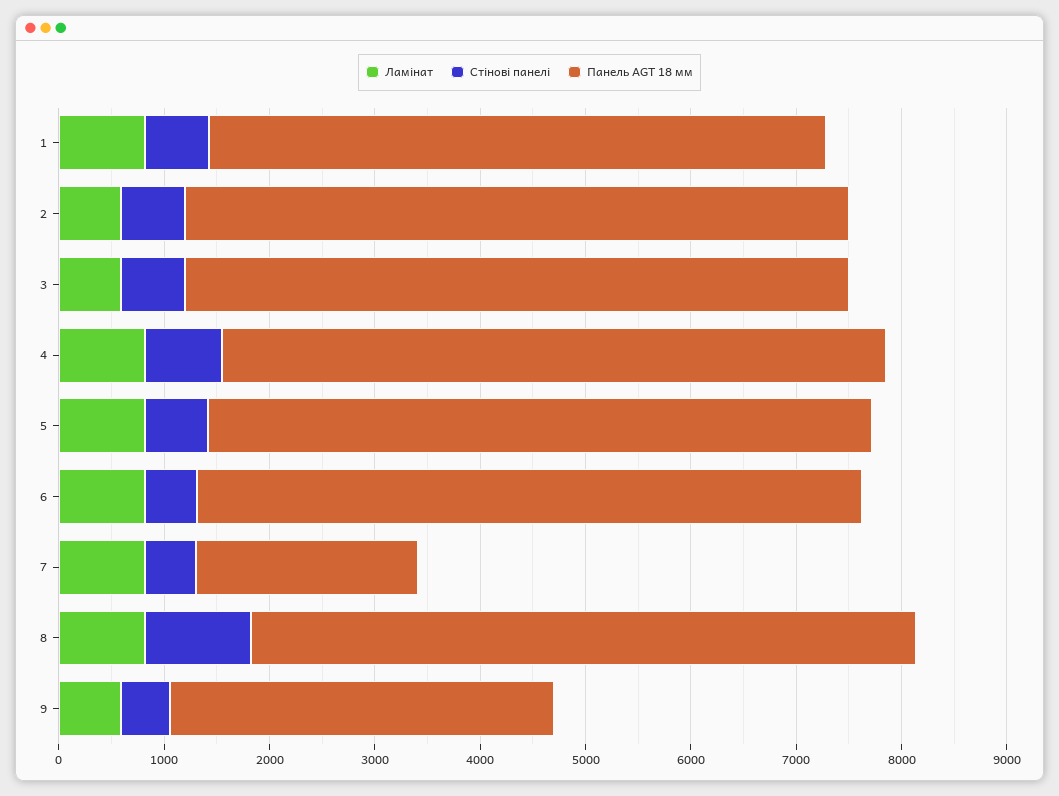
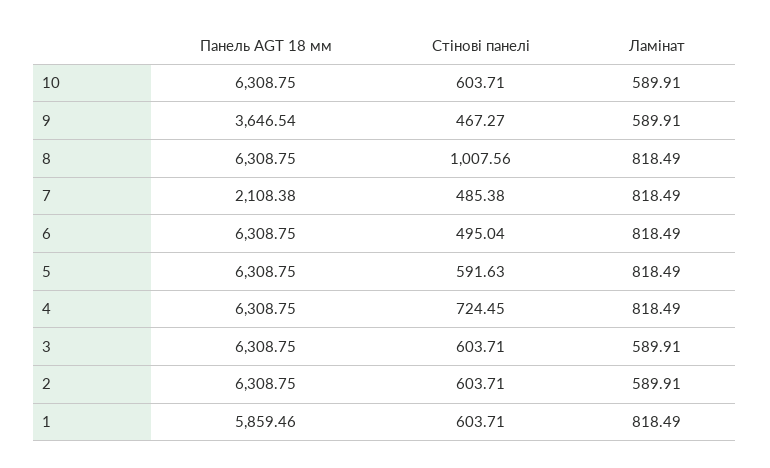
  {
    "Ламінат": {
      "1": 818.49,
      "2": 589.91,
      "3": 589.91,
      "4": 818.49,
      "5": 818.49,
      "6": 818.49,
      "7": 818.49,
      "8": 818.49,
-     "9": 589.91
+     "9": 589.91,
+     "10": 589.91
    },
    "Стінові панелі": {
      "1": 603.71,
      "2": 603.71,
      "3": 603.71,
      "4": 724.45,
      "5": 591.63,
      "6": 495.04,
      "7": 485.38,
      "8": 1007.56,
-     "9": 467.27
+     "9": 467.27,
+     "10": 603.71
    },
    "Панель AGT 18 мм": {
      "1": 5859.46,
      "2": 6308.75,
      "3": 6308.75,
      "4": 6308.75,
      "5": 6308.75,
      "6": 6308.75,
      "7": 2108.38,
      "8": 6308.75,
-     "9": 3646.54
+     "9": 3646.54,
+     "10": 6308.75
    }
  }

